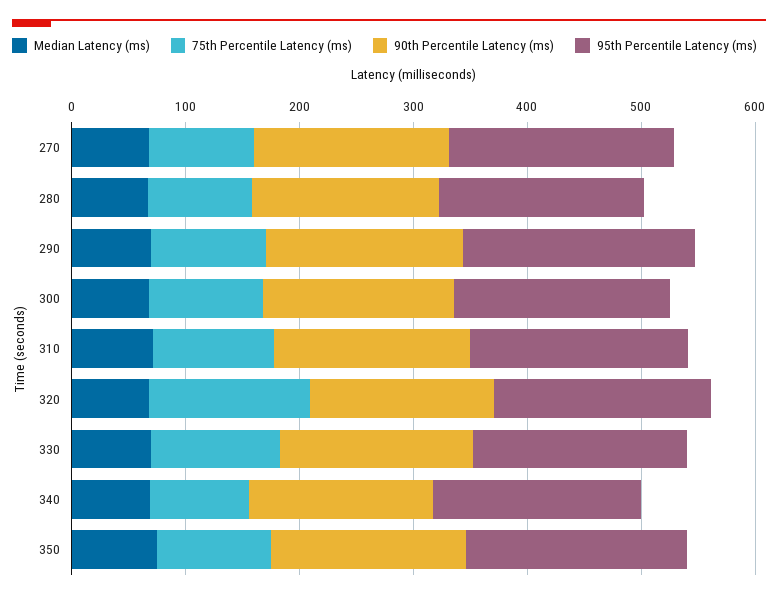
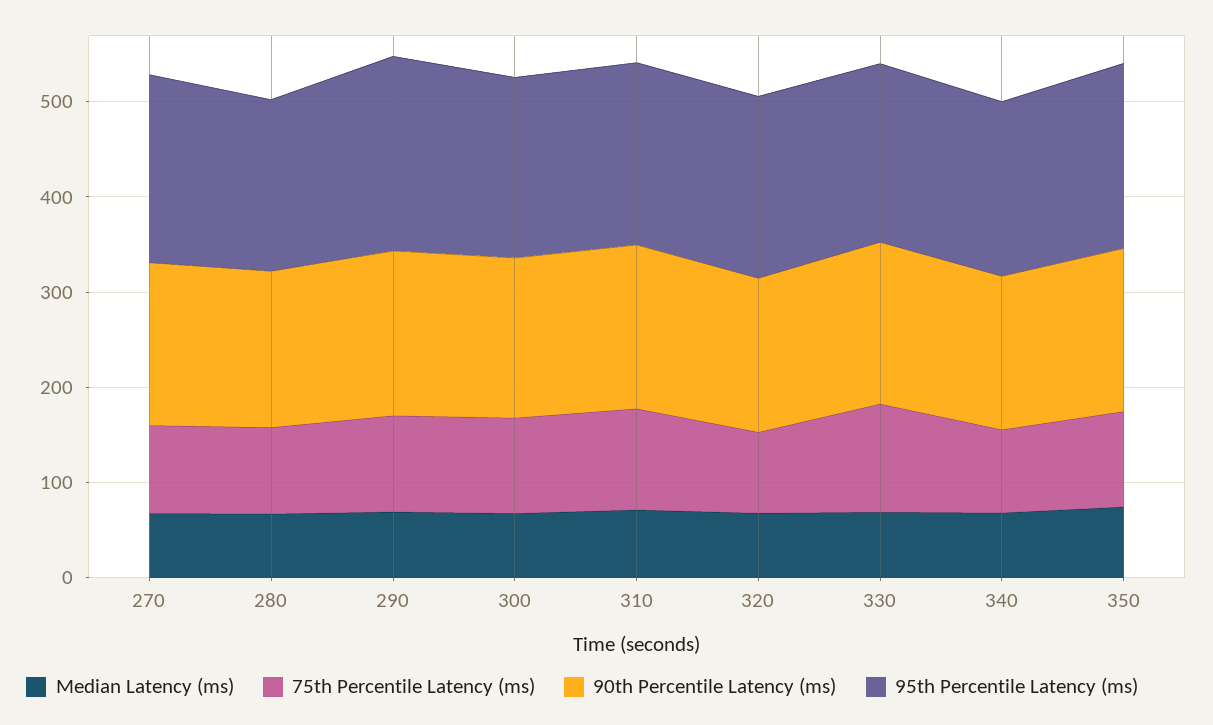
  {
    "Median Latency (ms)": {
      "270": 60,
      "280": 60,
      "290": 60,
      "300": 60,
      "310": 80,
      "320": 60,
      "330": 60,
      "340": 60,
      "350": 80
    },
    "75th Percentile Latency (ms)": {
      "270": 100,
      "280": 100,
      "290": 100,
      "300": 100,
      "310": 100,
-     "320": 140,
+     "320": 80,
      "330": 120,
      "340": 80,
      "350": 100
    },
    "90th Percentile Latency (ms)": {
      "270": 180,
      "280": 160,
      "290": 180,
      "300": 160,
      "310": 180,
      "320": 160,
      "330": 160,
      "340": 160,
      "350": 180
    },
    "95th Percentile Latency (ms)": {
      "270": 200,
      "280": 180,
      "290": 200,
      "300": 180,
      "310": 200,
      "320": 200,
      "330": 180,
      "340": 180,
      "350": 200
    }
  }

